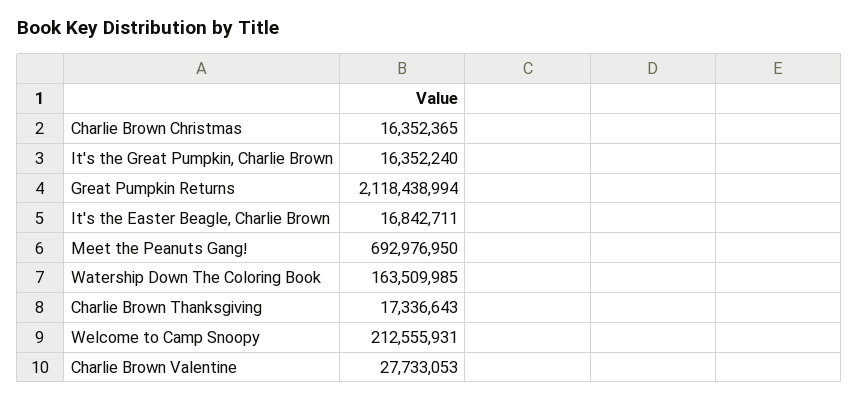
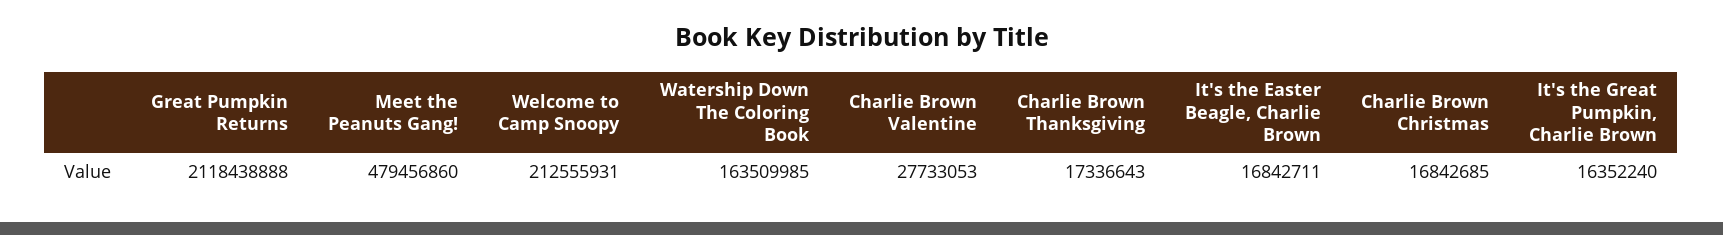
  {
-   "Charlie Brown Christmas": 16352365,
+   "Charlie Brown Christmas": 16842685,
    "It's the Great Pumpkin, Charlie Brown": 16352240,
-   "Great Pumpkin Returns": 2118438994,
+   "Great Pumpkin Returns": 2118438888,
    "It's the Easter Beagle, Charlie Brown": 16842711,
-   "Meet the Peanuts Gang!": 692976950,
+   "Meet the Peanuts Gang!": 479456860,
    "Watership Down The Coloring Book": 163509985,
    "Charlie Brown Thanksgiving": 17336643,
    "Welcome to Camp Snoopy": 212555931,
    "Charlie Brown Valentine": 27733053
  }

